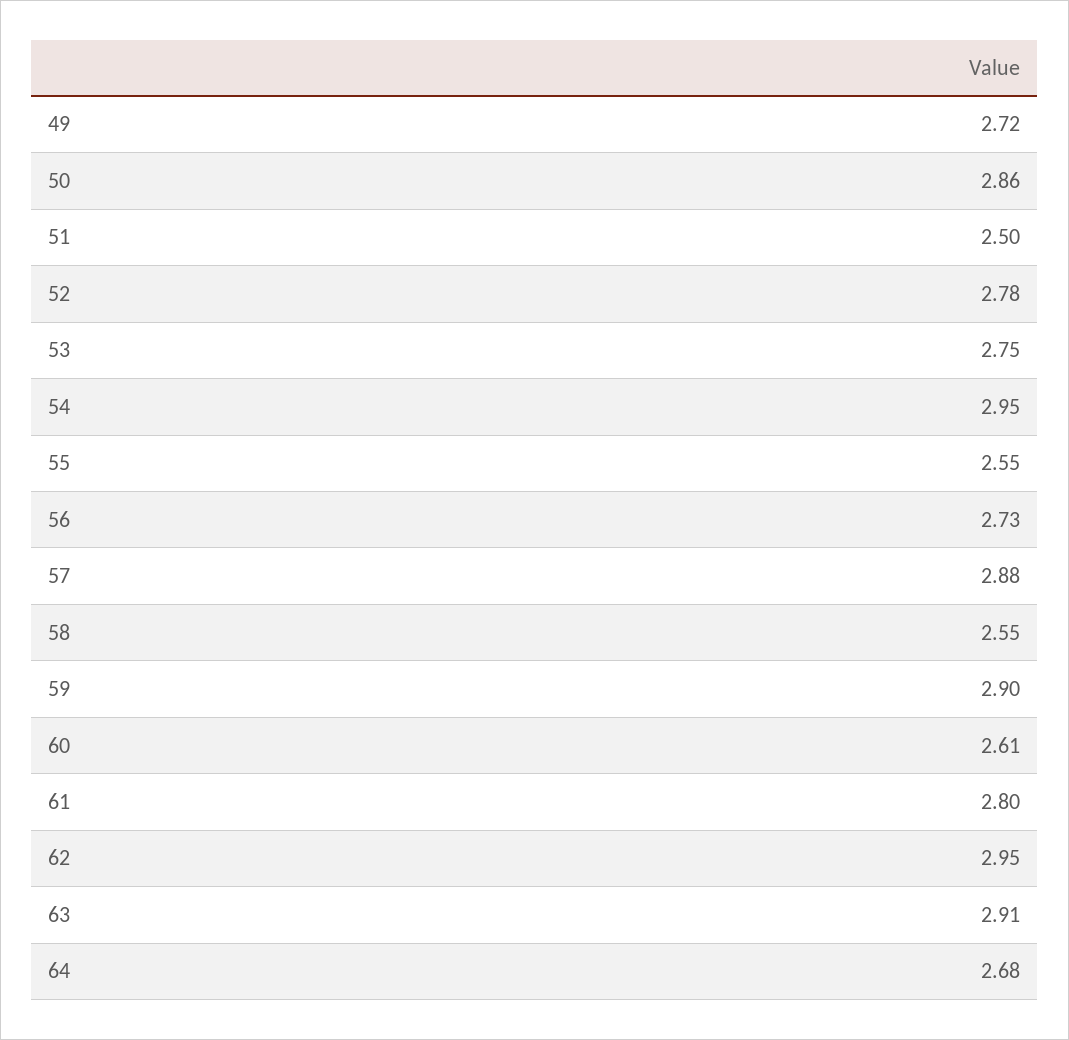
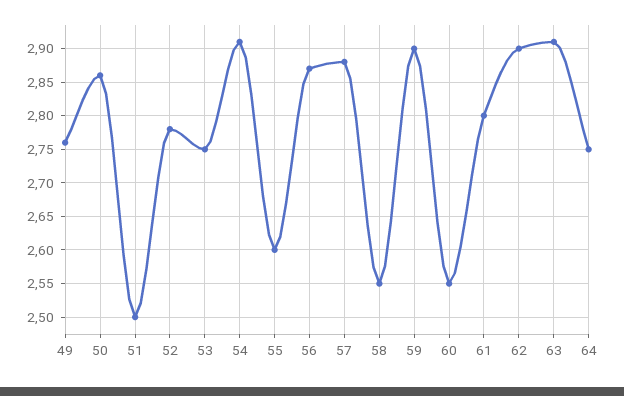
  {
-   "49": 2.72,
+   "49": 2.76,
    "50": 2.86,
    "51": 2.5,
    "52": 2.78,
    "53": 2.75,
-   "54": 2.95,
+   "54": 2.91,
-   "55": 2.55,
+   "55": 2.6,
-   "56": 2.73,
+   "56": 2.87,
    "57": 2.88,
    "58": 2.55,
    "59": 2.9,
-   "60": 2.61,
+   "60": 2.55,
    "61": 2.8,
-   "62": 2.95,
+   "62": 2.9,
    "63": 2.91,
-   "64": 2.68
+   "64": 2.75
  }

